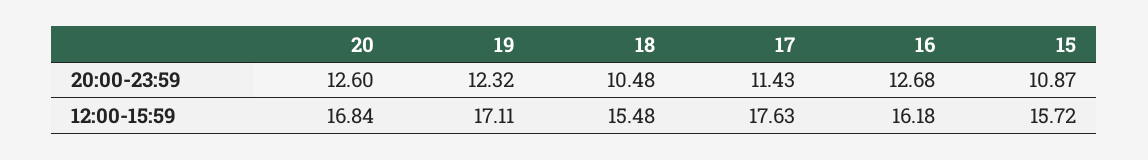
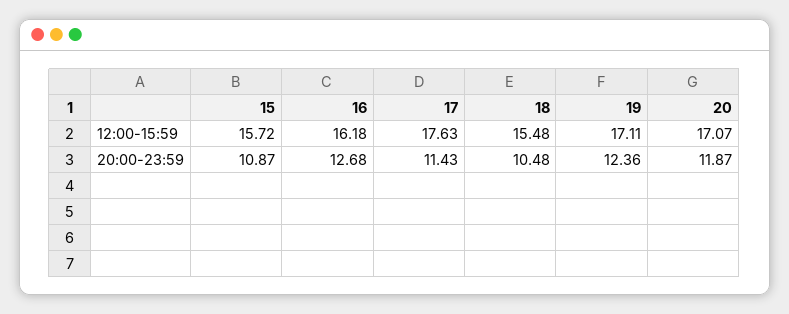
  {
    "20": {
-     "20:00-23:59": 12.6,
+     "20:00-23:59": 11.87,
-     "12:00-15:59": 16.84
+     "12:00-15:59": 17.07
    },
    "19": {
-     "20:00-23:59": 12.32,
+     "20:00-23:59": 12.36,
      "12:00-15:59": 17.11
    },
    "18": {
      "20:00-23:59": 10.48,
      "12:00-15:59": 15.48
    },
    "17": {
      "20:00-23:59": 11.43,
      "12:00-15:59": 17.63
    },
    "16": {
      "20:00-23:59": 12.68,
      "12:00-15:59": 16.18
    },
    "15": {
      "20:00-23:59": 10.87,
      "12:00-15:59": 15.72
    }
  }

